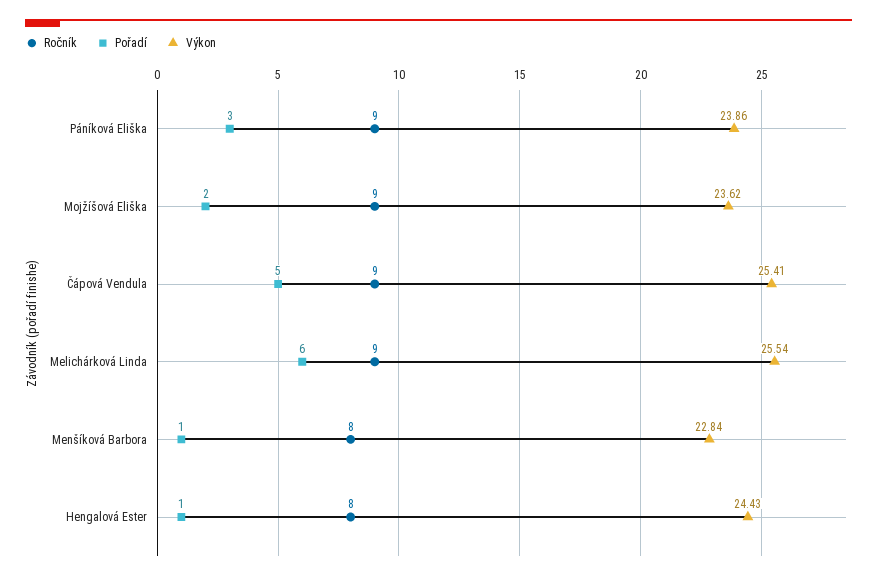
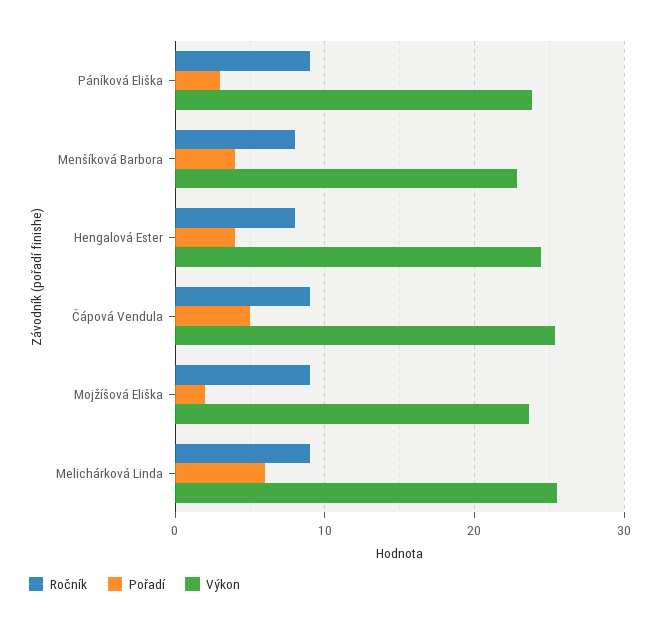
  {
    "Ročník": {
      "Páníková Eliška": 9,
      "Mojžíšová Eliška": 9,
      "Čápová Vendula": 9,
      "Melichárková Linda": 9,
      "Menšíková Barbora": 8,
      "Hengalová Ester": 8
    },
    "Pořadí": {
      "Páníková Eliška": 3,
      "Mojžíšová Eliška": 2,
      "Čápová Vendula": 5,
      "Melichárková Linda": 6,
-     "Menšíková Barbora": 1,
+     "Menšíková Barbora": 4,
-     "Hengalová Ester": 1
+     "Hengalová Ester": 4
    },
    "Výkon": {
      "Páníková Eliška": 23.86,
      "Mojžíšová Eliška": 23.62,
      "Čápová Vendula": 25.41,
      "Melichárková Linda": 25.54,
      "Menšíková Barbora": 22.84,
      "Hengalová Ester": 24.43
    }
  }

